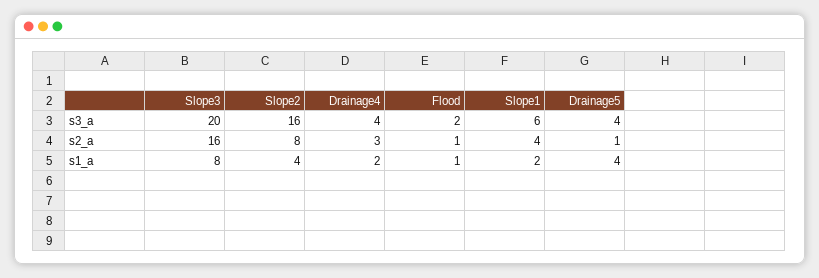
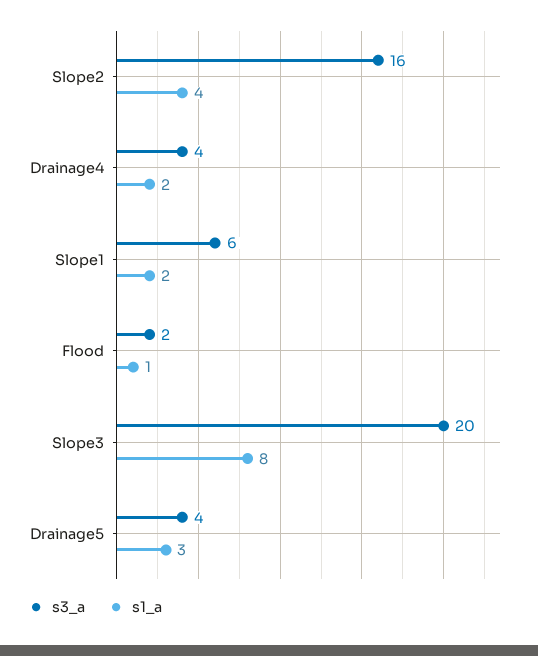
  {
    "s3_a": {
      "Slope3": 20,
      "Slope2": 16,
      "Drainage4": 4,
      "Flood": 2,
      "Slope1": 6,
      "Drainage5": 4
    },
-   "s2_a": {
-     "Slope3": 16,
-     "Slope2": 8,
-     "Drainage4": 3,
-     "Flood": 1,
-     "Slope1": 4,
-     "Drainage5": 1
-   },
    "s1_a": {
      "Slope3": 8,
      "Slope2": 4,
      "Drainage4": 2,
      "Flood": 1,
      "Slope1": 2,
-     "Drainage5": 4
+     "Drainage5": 3
    }
  }

